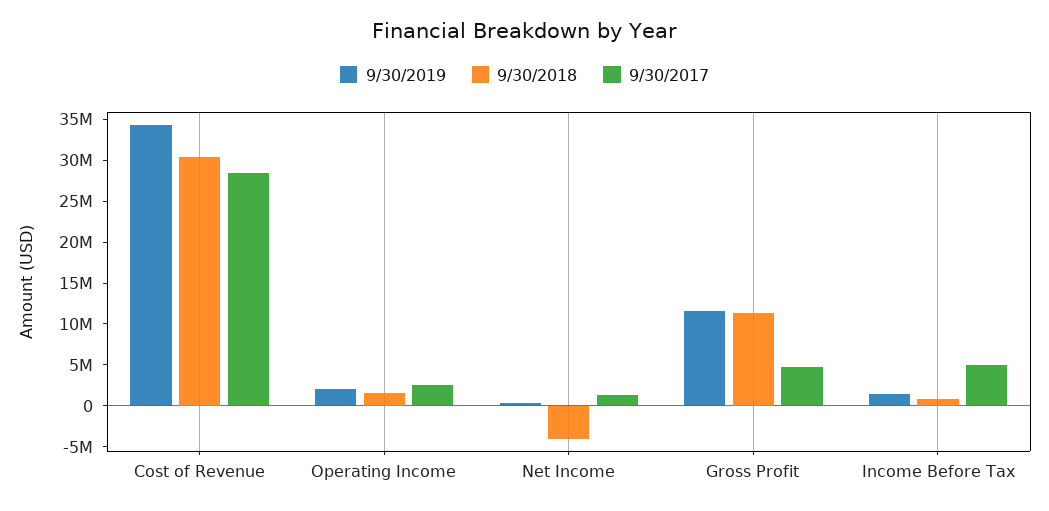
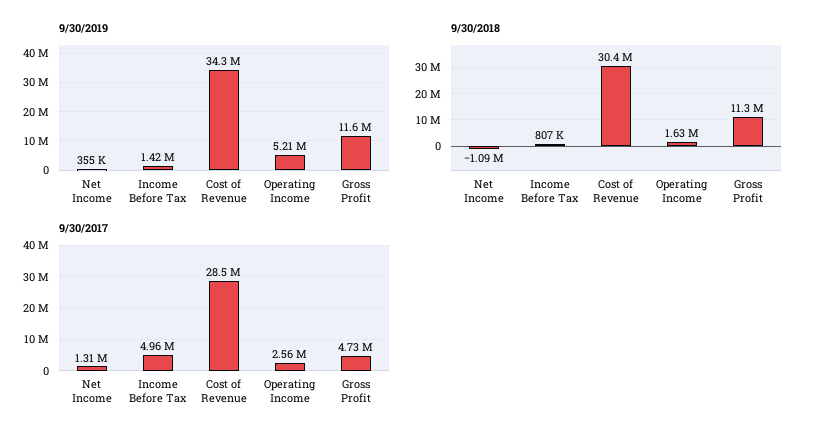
  {
    "9/30/2019": {
      "Cost of Revenue": 34300000,
-     "Operating Income": 2000000,
+     "Operating Income": 5210000,
      "Net Income": 355000,
      "Gross Profit": 11600000,
      "Income Before Tax": 1420000
    },
    "9/30/2018": {
      "Cost of Revenue": 30400000,
      "Operating Income": 1630000,
-     "Net Income": -4000000,
+     "Net Income": -1090000,
      "Gross Profit": 11300000,
      "Income Before Tax": 807000
    },
    "9/30/2017": {
      "Cost of Revenue": 28500000,
      "Operating Income": 2560000,
      "Net Income": 1310000,
      "Gross Profit": 4730000,
      "Income Before Tax": 4960000
    }
  }

